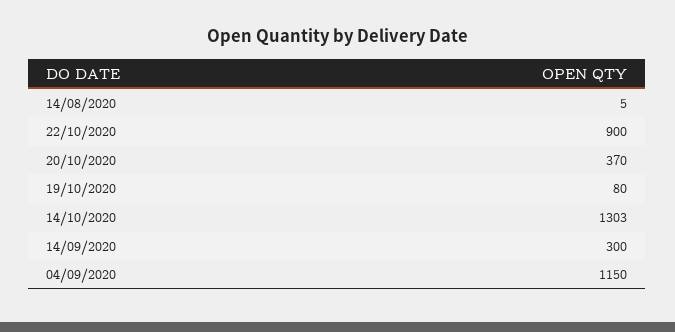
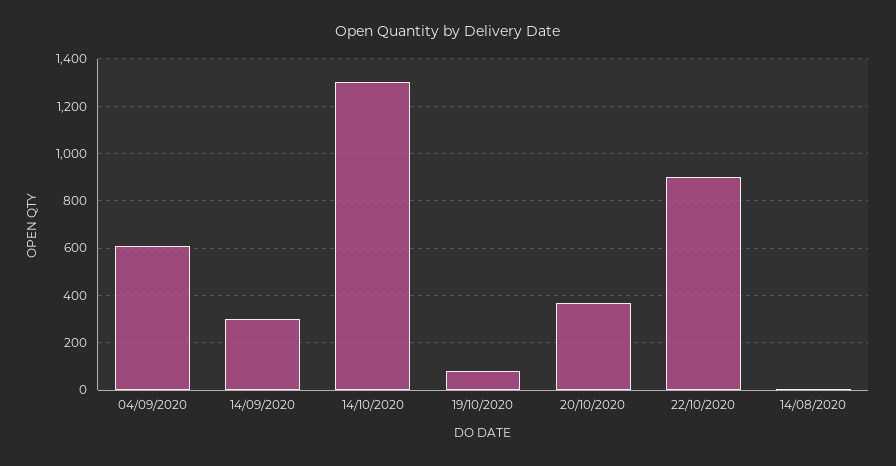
  {
    "14/08/2020": 5,
    "22/10/2020": 900,
    "20/10/2020": 370,
    "19/10/2020": 80,
    "14/10/2020": 1303,
    "14/09/2020": 300,
-   "04/09/2020": 1150
+   "04/09/2020": 600
  }

